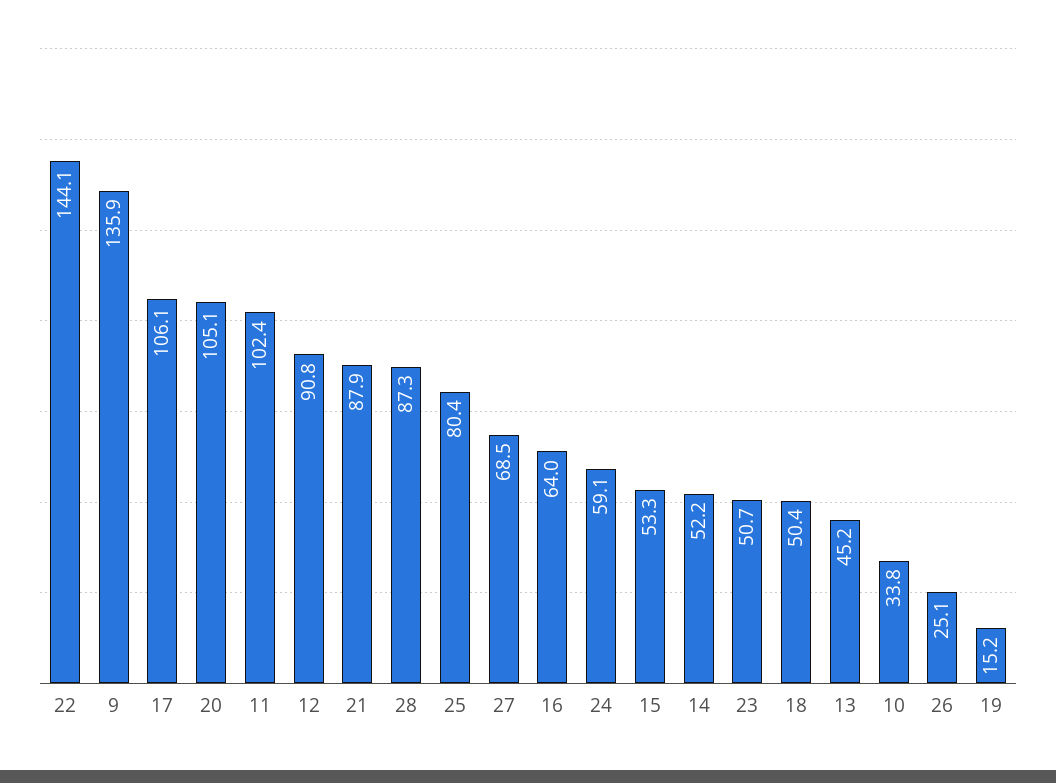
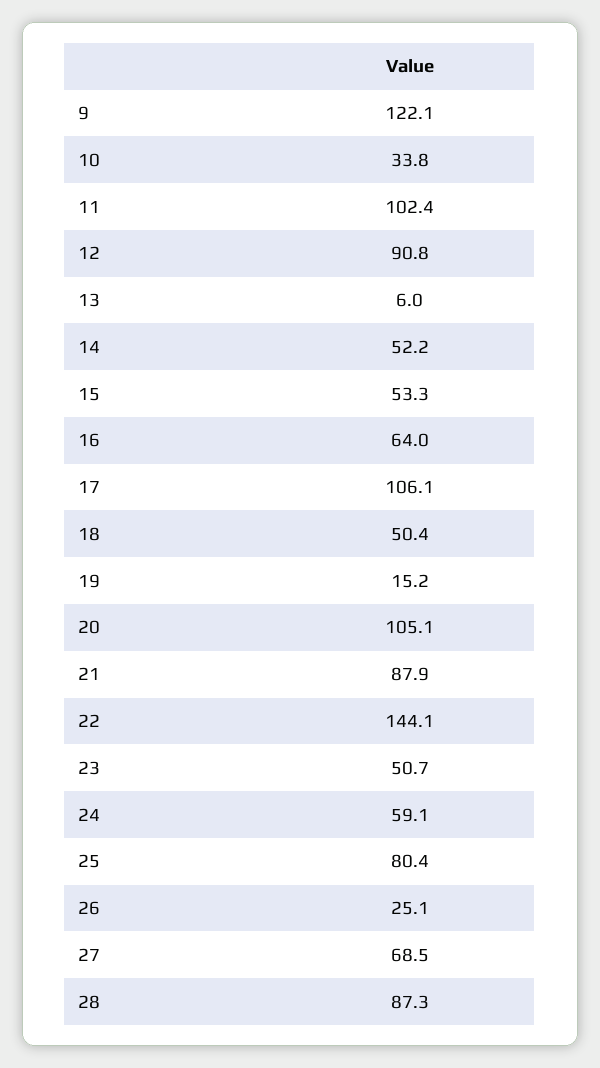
  {
    "22": 144.1,
-   "9": 135.9,
+   "9": 122.1,
    "17": 106.1,
    "20": 105.1,
    "11": 102.4,
    "12": 90.8,
    "21": 87.9,
    "28": 87.3,
    "25": 80.4,
    "27": 68.5,
    "16": 64,
    "24": 59.1,
    "15": 53.3,
    "14": 52.2,
    "23": 50.7,
    "18": 50.4,
-   "13": 45.2,
+   "13": 6,
    "10": 33.8,
    "26": 25.1,
    "19": 15.2
  }

